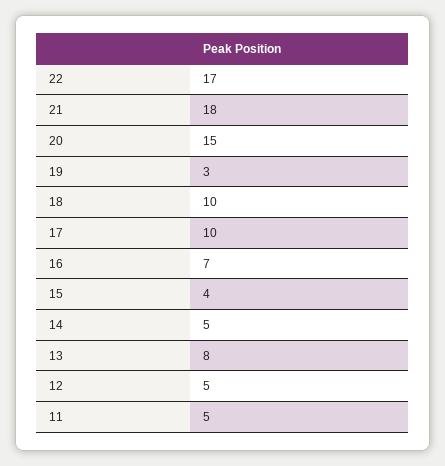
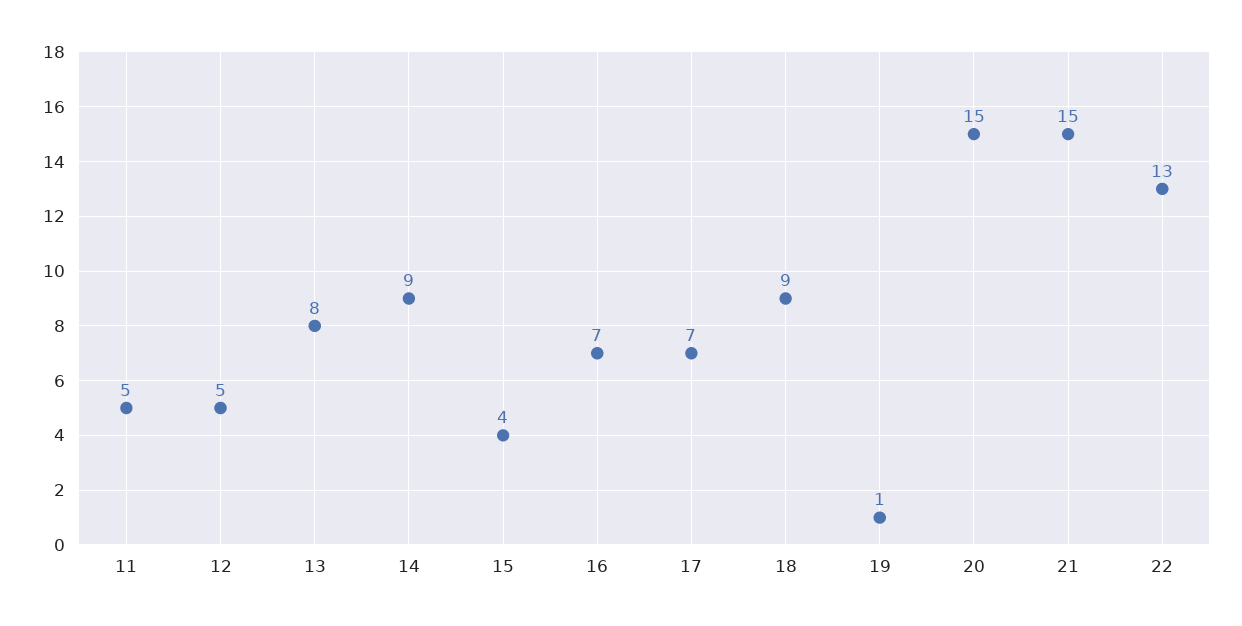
  {
-   "22": 17,
+   "22": 13,
-   "21": 18,
+   "21": 15,
    "20": 15,
-   "19": 3,
+   "19": 1,
-   "18": 10,
+   "18": 9,
-   "17": 10,
+   "17": 7,
    "16": 7,
    "15": 4,
-   "14": 5,
+   "14": 9,
    "13": 8,
    "12": 5,
    "11": 5
  }

